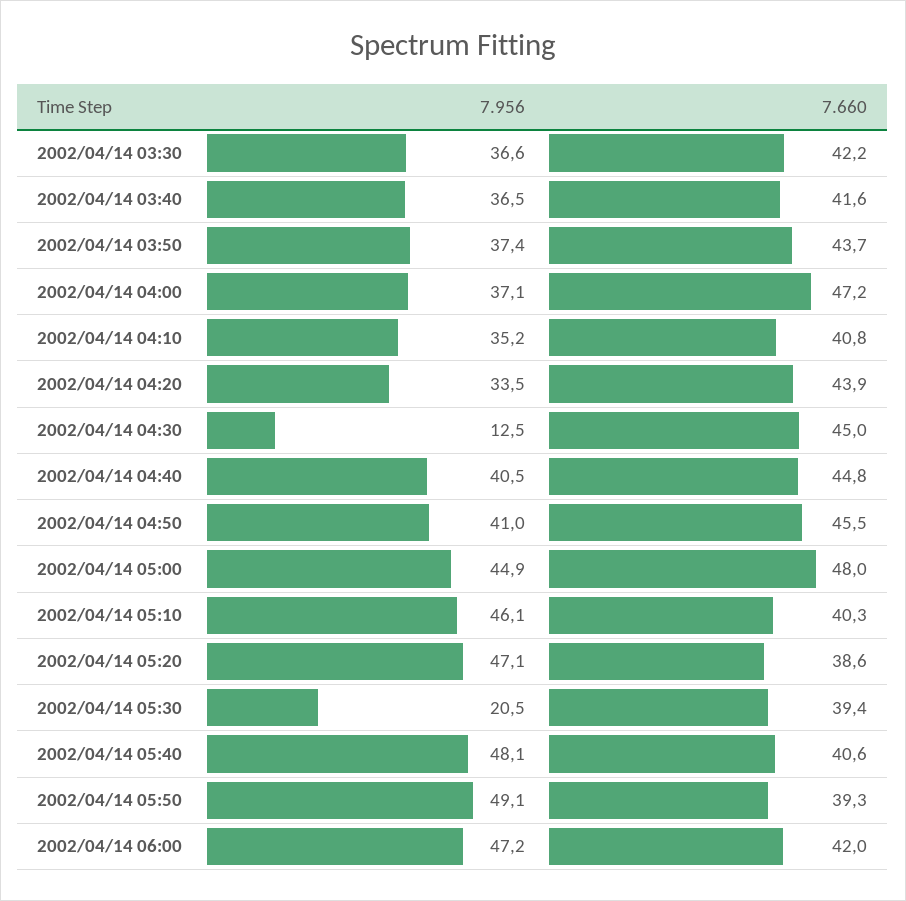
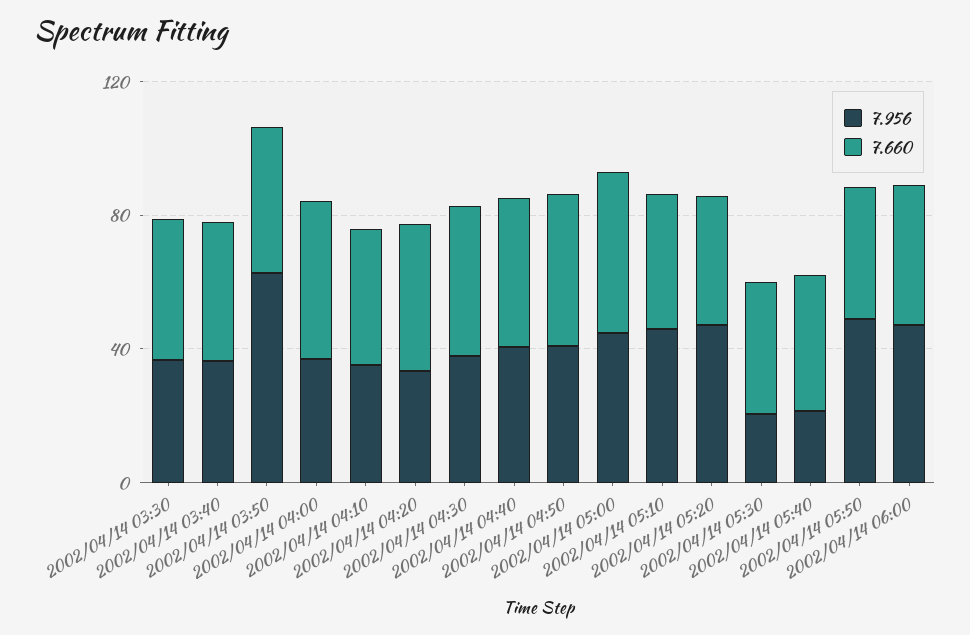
  {
    "7.956": {
      "2002/04/14 03:30": 36.6,
      "2002/04/14 03:40": 36.5,
-     "2002/04/14 03:50": 37.4,
+     "2002/04/14 03:50": 60,
      "2002/04/14 04:00": 37.1,
      "2002/04/14 04:10": 35.2,
      "2002/04/14 04:20": 33.5,
-     "2002/04/14 04:30": 12.5,
+     "2002/04/14 04:30": 40,
      "2002/04/14 04:40": 40.5,
      "2002/04/14 04:50": 41,
      "2002/04/14 05:00": 44.9,
      "2002/04/14 05:10": 46.1,
      "2002/04/14 05:20": 47.1,
      "2002/04/14 05:30": 20.5,
-     "2002/04/14 05:40": 48.1,
+     "2002/04/14 05:40": 20,
      "2002/04/14 05:50": 49.1,
      "2002/04/14 06:00": 47.2
    },
    "7.660": {
      "2002/04/14 03:30": 42.2,
      "2002/04/14 03:40": 41.6,
      "2002/04/14 03:50": 43.7,
      "2002/04/14 04:00": 47.2,
      "2002/04/14 04:10": 40.8,
      "2002/04/14 04:20": 43.9,
      "2002/04/14 04:30": 45,
      "2002/04/14 04:40": 44.8,
      "2002/04/14 04:50": 45.5,
      "2002/04/14 05:00": 48,
      "2002/04/14 05:10": 40.3,
      "2002/04/14 05:20": 38.6,
      "2002/04/14 05:30": 39.4,
      "2002/04/14 05:40": 40.6,
      "2002/04/14 05:50": 39.3,
      "2002/04/14 06:00": 42
    }
  }

